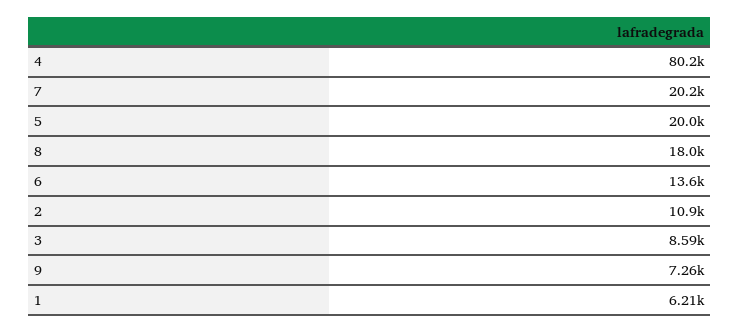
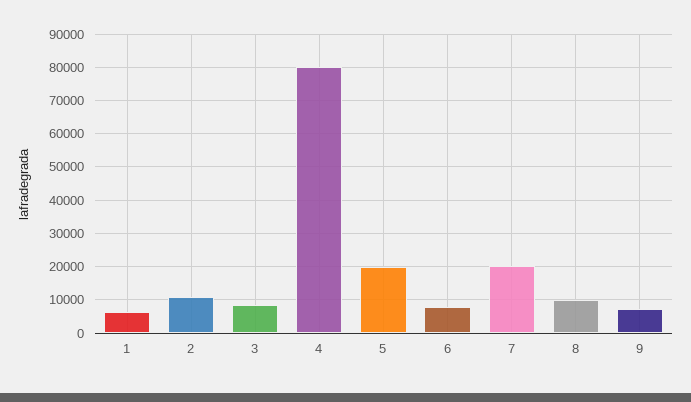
  {
    "4": 80200,
    "7": 20200,
    "5": 20000,
-   "8": 18000,
+   "8": 10000,
-   "6": 13600,
+   "6": 8000,
    "2": 10900,
    "3": 8590,
    "9": 7260,
    "1": 6210
  }

